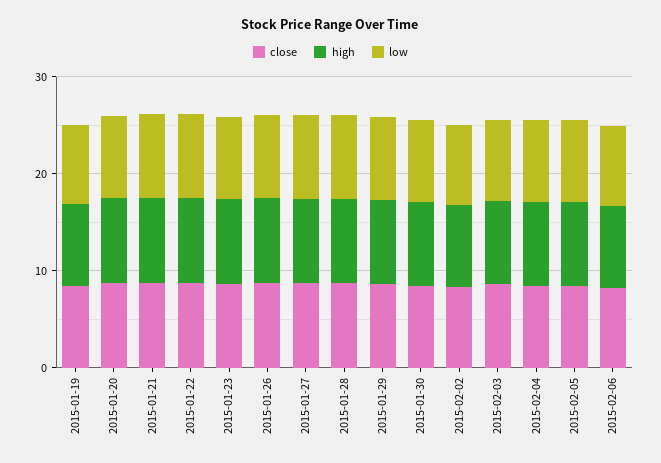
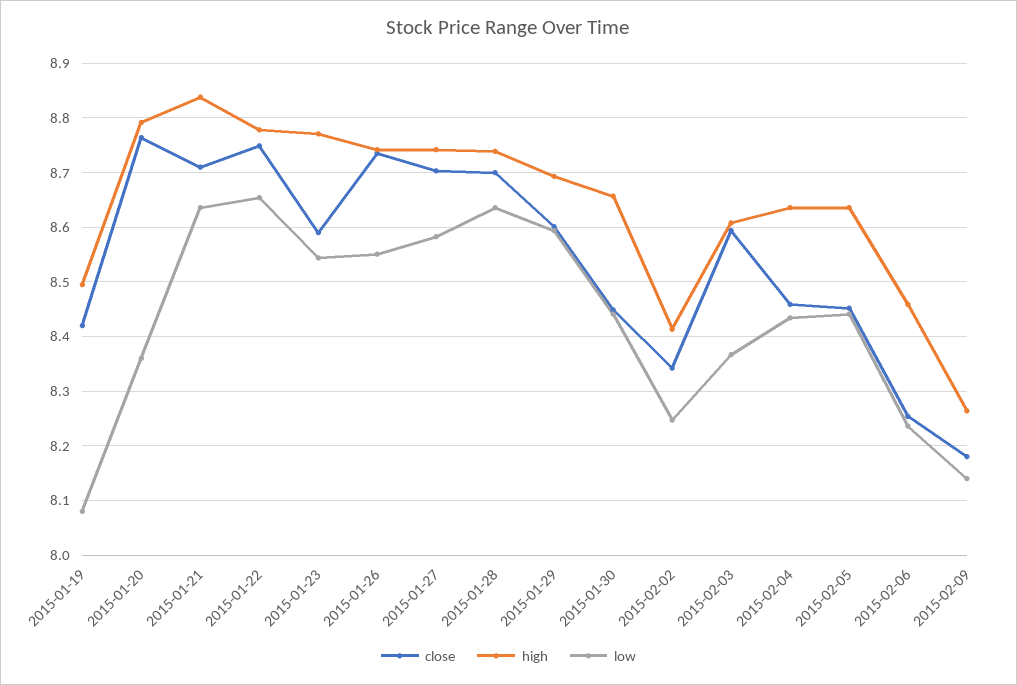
  {
    "close": {
      "2015-01-19": 8.42,
      "2015-01-20": 8.76,
      "2015-01-21": 8.72,
      "2015-01-22": 8.74,
      "2015-01-23": 8.6,
      "2015-01-26": 8.74,
      "2015-01-27": 8.7,
      "2015-01-28": 8.7,
      "2015-01-29": 8.6,
      "2015-01-30": 8.44,
      "2015-02-02": 8.34,
      "2015-02-03": 8.6,
      "2015-02-04": 8.46,
      "2015-02-05": 8.46,
-     "2015-02-06": 8.26
+     "2015-02-06": 8.26,
+     "2015-02-09": 8.18
    },
    "high": {
      "2015-01-19": 8.5,
      "2015-01-20": 8.8,
      "2015-01-21": 8.84,
      "2015-01-22": 8.78,
      "2015-01-23": 8.78,
      "2015-01-26": 8.74,
      "2015-01-27": 8.74,
      "2015-01-28": 8.74,
      "2015-01-29": 8.7,
      "2015-01-30": 8.66,
      "2015-02-02": 8.42,
      "2015-02-03": 8.6,
      "2015-02-04": 8.64,
      "2015-02-05": 8.64,
-     "2015-02-06": 8.46
+     "2015-02-06": 8.46,
+     "2015-02-09": 8.26
    },
    "low": {
      "2015-01-19": 8.08,
      "2015-01-20": 8.36,
      "2015-01-21": 8.64,
      "2015-01-22": 8.66,
      "2015-01-23": 8.54,
      "2015-01-26": 8.56,
      "2015-01-27": 8.58,
      "2015-01-28": 8.64,
      "2015-01-29": 8.6,
      "2015-01-30": 8.44,
      "2015-02-02": 8.24,
      "2015-02-03": 8.36,
      "2015-02-04": 8.44,
      "2015-02-05": 8.44,
-     "2015-02-06": 8.24
+     "2015-02-06": 8.24,
+     "2015-02-09": 8.14
    }
  }

